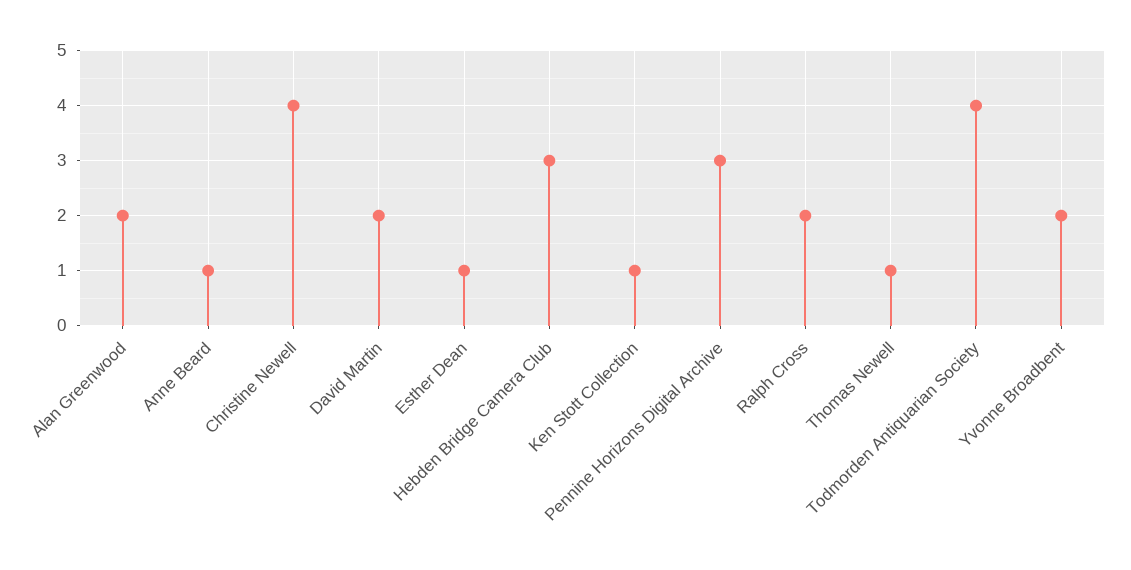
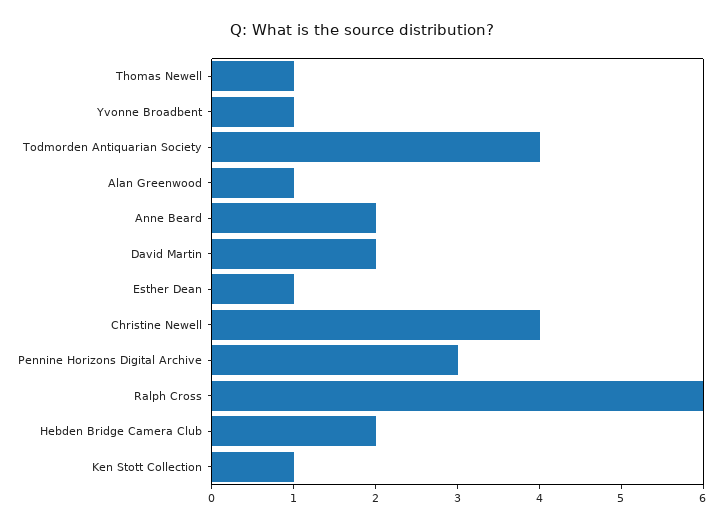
  {
-   "Alan Greenwood": 2,
+   "Alan Greenwood": 1,
-   "Anne Beard": 1,
+   "Anne Beard": 2,
    "Christine Newell": 4,
    "David Martin": 2,
    "Esther Dean": 1,
-   "Hebden Bridge Camera Club": 3,
+   "Hebden Bridge Camera Club": 2,
    "Ken Stott Collection": 1,
    "Pennine Horizons Digital Archive": 3,
-   "Ralph Cross": 2,
+   "Ralph Cross": 6,
    "Thomas Newell": 1,
    "Todmorden Antiquarian Society": 4,
-   "Yvonne Broadbent": 2
+   "Yvonne Broadbent": 1
  }

